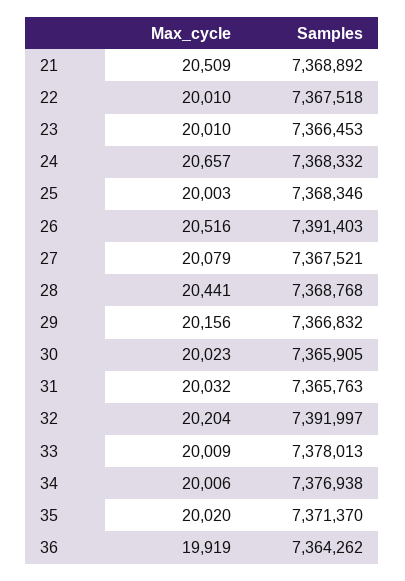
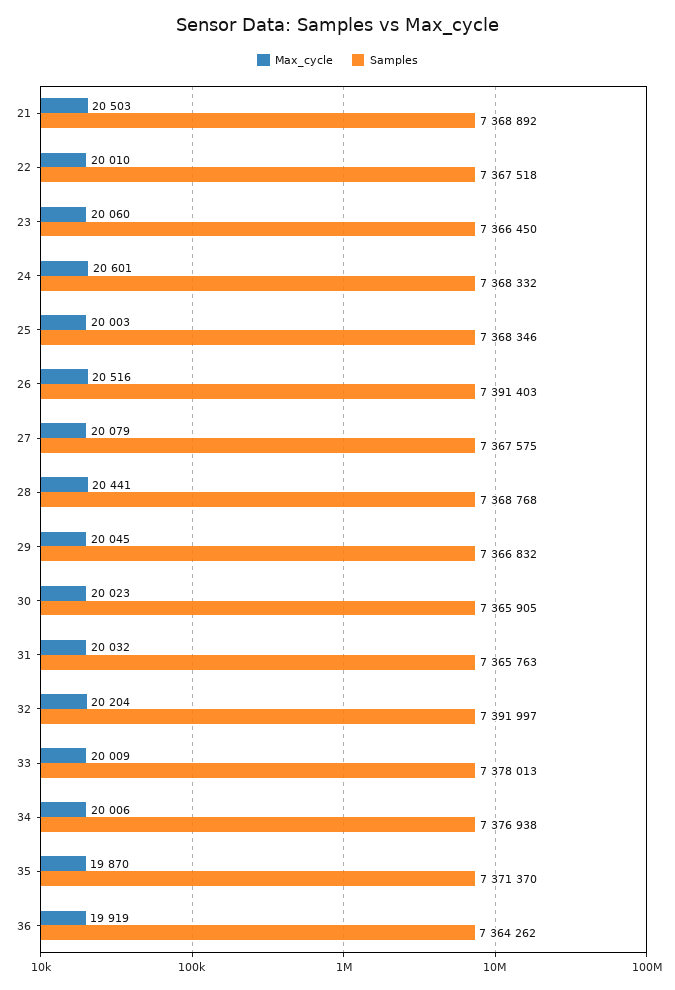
  {
    "Max_cycle": {
-     "21": 20509,
+     "21": 20503,
      "22": 20010,
-     "23": 20010,
+     "23": 20060,
-     "24": 20657,
+     "24": 20601,
      "25": 20003,
      "26": 20516,
      "27": 20079,
      "28": 20441,
-     "29": 20156,
+     "29": 20045,
      "30": 20023,
      "31": 20032,
      "32": 20204,
      "33": 20009,
      "34": 20006,
-     "35": 20020,
+     "35": 19870,
      "36": 19919
    },
    "Samples": {
      "21": 7368892,
      "22": 7367518,
-     "23": 7366453,
+     "23": 7366450,
      "24": 7368332,
      "25": 7368346,
      "26": 7391403,
-     "27": 7367521,
+     "27": 7367575,
      "28": 7368768,
      "29": 7366832,
      "30": 7365905,
      "31": 7365763,
      "32": 7391997,
      "33": 7378013,
      "34": 7376938,
      "35": 7371370,
      "36": 7364262
    }
  }

